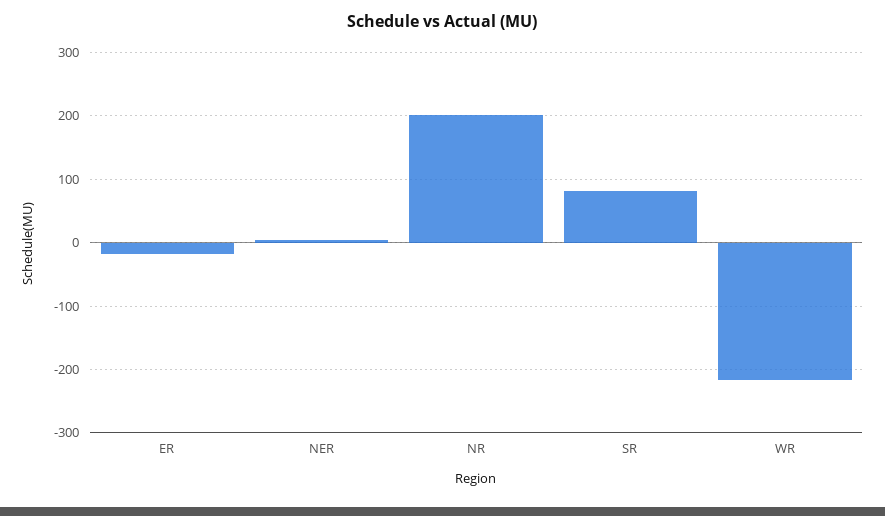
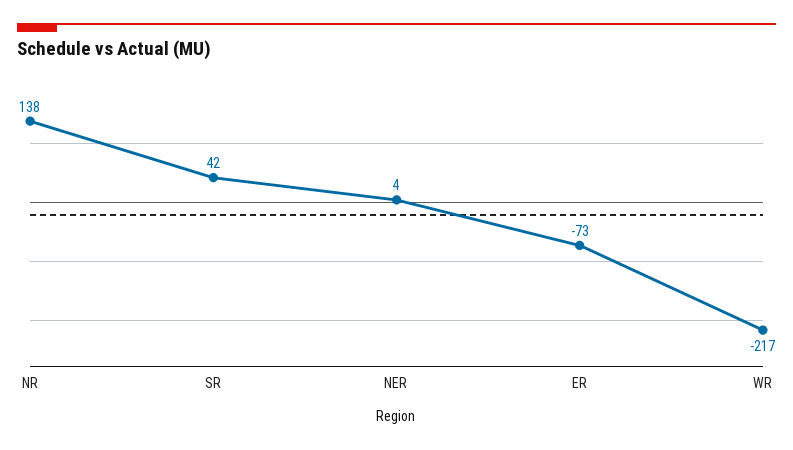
  {
-   "ER": -20,
+   "ER": -73,
    "NER": 4,
-   "NR": 200,
+   "NR": 138,
-   "SR": 80,
+   "SR": 42,
    "WR": -217
  }

